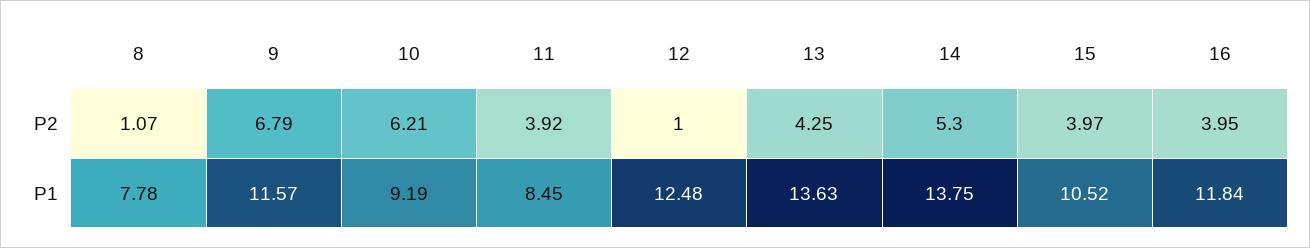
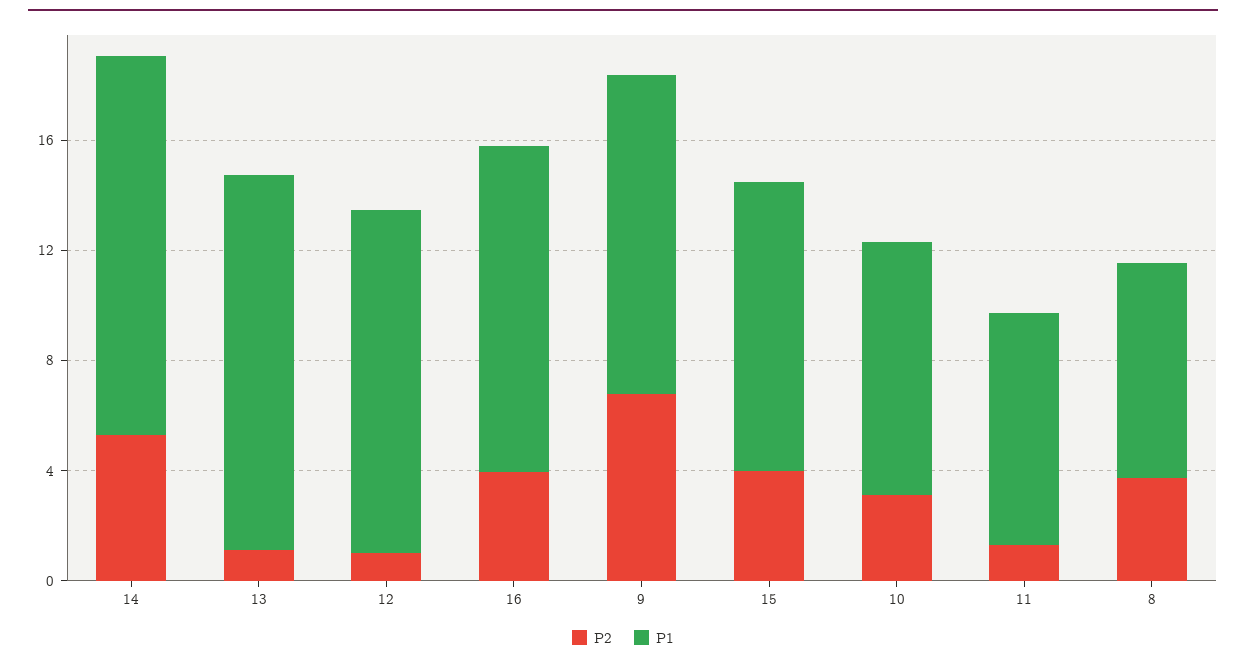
  {
    "P2": {
-     "8": 1.07,
+     "8": 4,
      "9": 6.79,
-     "10": 6.21,
+     "10": 3,
-     "11": 3.92,
+     "11": 1,
      "12": 1,
-     "13": 4.25,
+     "13": 1,
      "14": 5.3,
      "15": 3.97,
      "16": 3.95
    },
    "P1": {
      "8": 7.78,
      "9": 11.57,
      "10": 9.19,
      "11": 8.45,
      "12": 12.48,
      "13": 13.63,
      "14": 13.75,
      "15": 10.52,
      "16": 11.84
    }
  }

